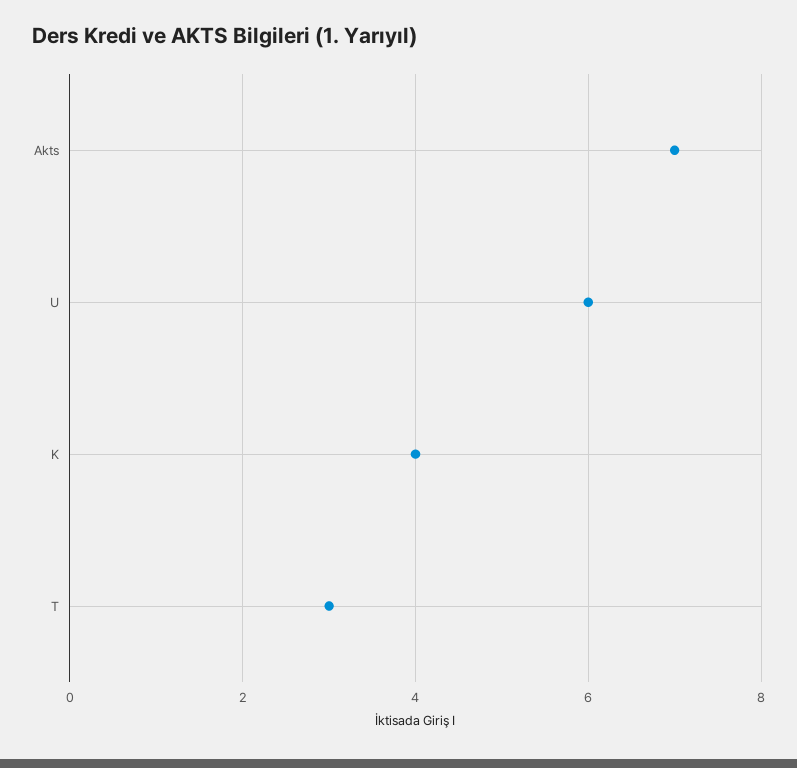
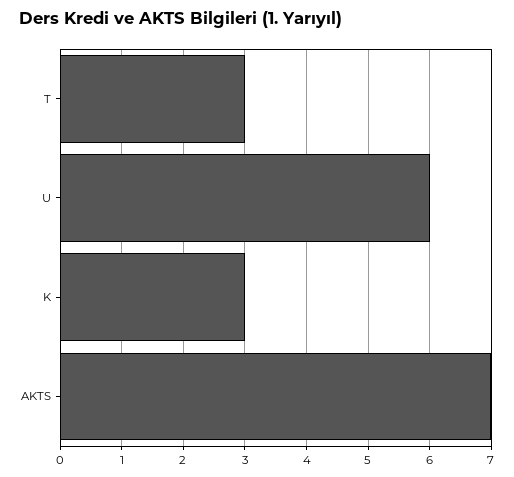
  {
    "Akts": 7,
    "U": 6,
-   "K": 4,
+   "K": 3,
    "T": 3
  }

